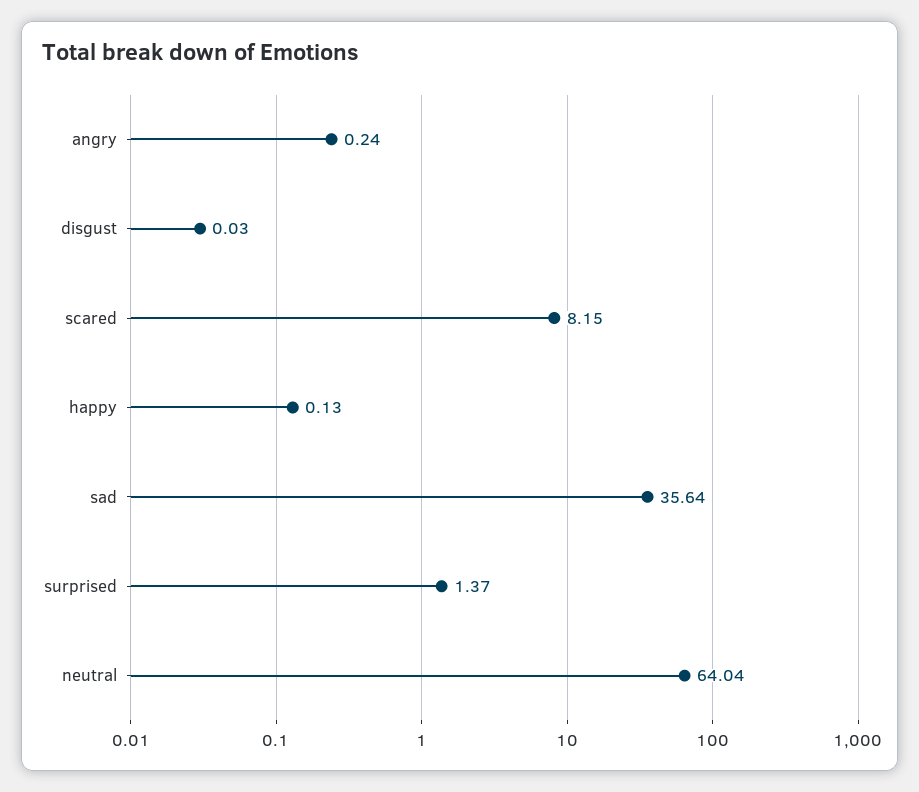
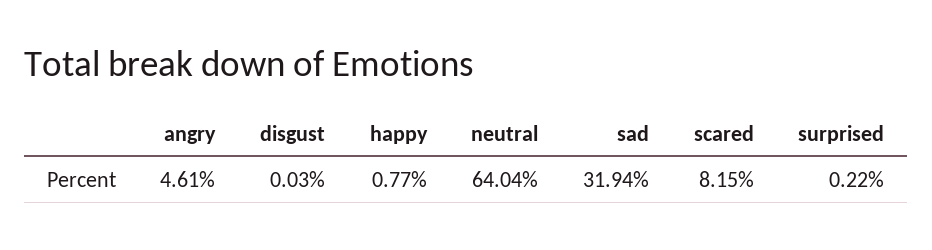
  {
-   "angry": 0.24,
+   "angry": 4.61,
    "disgust": 0.03,
    "scared": 8.15,
-   "happy": 0.13,
+   "happy": 0.77,
-   "sad": 35.64,
+   "sad": 31.94,
-   "surprised": 1.37,
+   "surprised": 0.22,
    "neutral": 64.04
  }

